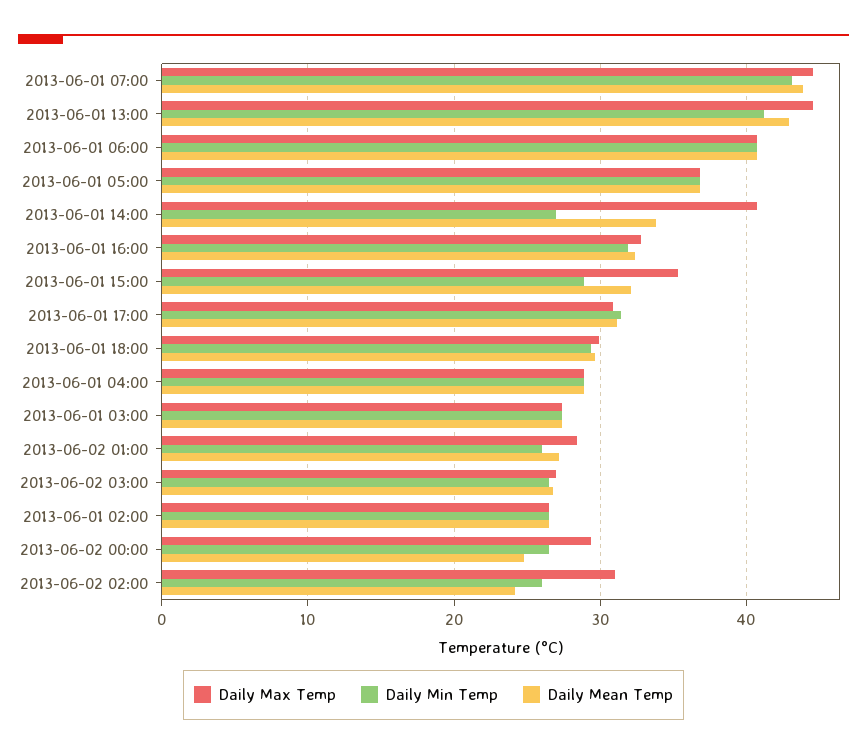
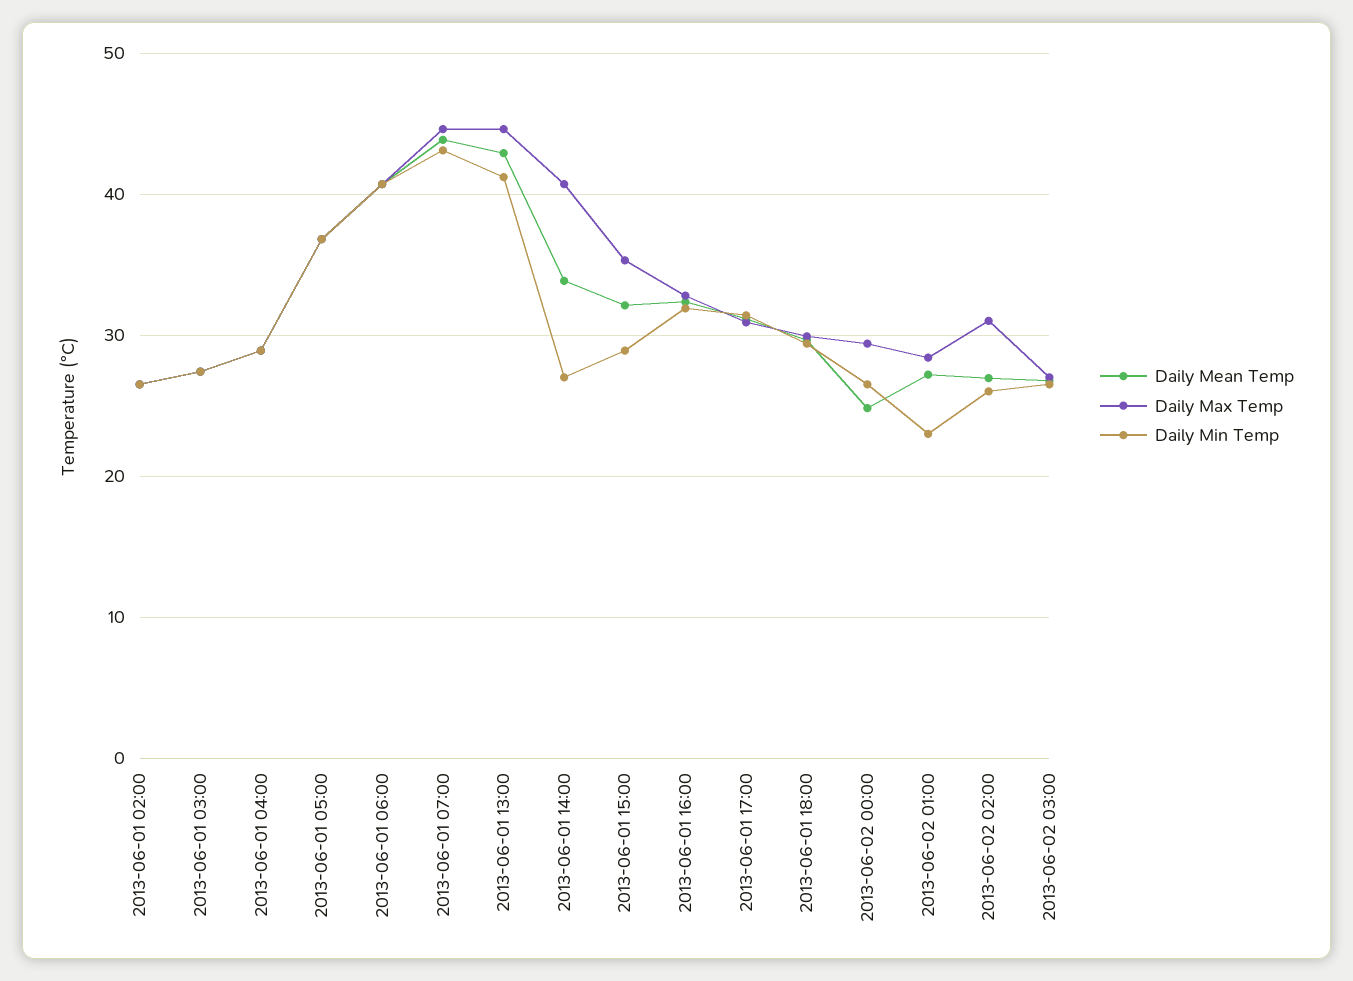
  {
    "Daily Max Temp": {
      "2013-06-01 07:00": 45,
      "2013-06-01 13:00": 45,
      "2013-06-01 06:00": 41,
      "2013-06-01 05:00": 37,
      "2013-06-01 14:00": 41,
      "2013-06-01 16:00": 33,
      "2013-06-01 15:00": 35,
      "2013-06-01 17:00": 31,
      "2013-06-01 18:00": 30,
      "2013-06-01 04:00": 29,
      "2013-06-01 03:00": 27,
      "2013-06-02 01:00": 28,
      "2013-06-02 03:00": 27,
      "2013-06-01 02:00": 27,
      "2013-06-02 00:00": 29,
      "2013-06-02 02:00": 31
    },
    "Daily Min Temp": {
      "2013-06-01 07:00": 43,
      "2013-06-01 13:00": 41,
      "2013-06-01 06:00": 41,
      "2013-06-01 05:00": 37,
      "2013-06-01 14:00": 27,
      "2013-06-01 16:00": 32,
      "2013-06-01 15:00": 29,
      "2013-06-01 17:00": 31,
      "2013-06-01 18:00": 29,
      "2013-06-01 04:00": 29,
      "2013-06-01 03:00": 27,
-     "2013-06-02 01:00": 26,
+     "2013-06-02 01:00": 23,
      "2013-06-02 03:00": 27,
      "2013-06-01 02:00": 27,
      "2013-06-02 00:00": 27,
      "2013-06-02 02:00": 26
    },
    "Daily Mean Temp": {
      "2013-06-01 07:00": 44,
      "2013-06-01 13:00": 43,
      "2013-06-01 06:00": 41,
      "2013-06-01 05:00": 37,
      "2013-06-01 14:00": 34,
      "2013-06-01 16:00": 32,
      "2013-06-01 15:00": 32,
      "2013-06-01 17:00": 31,
      "2013-06-01 18:00": 30,
      "2013-06-01 04:00": 29,
      "2013-06-01 03:00": 27,
      "2013-06-02 01:00": 27,
      "2013-06-02 03:00": 27,
      "2013-06-01 02:00": 27,
      "2013-06-02 00:00": 25,
-     "2013-06-02 02:00": 24
+     "2013-06-02 02:00": 27
    }
  }

